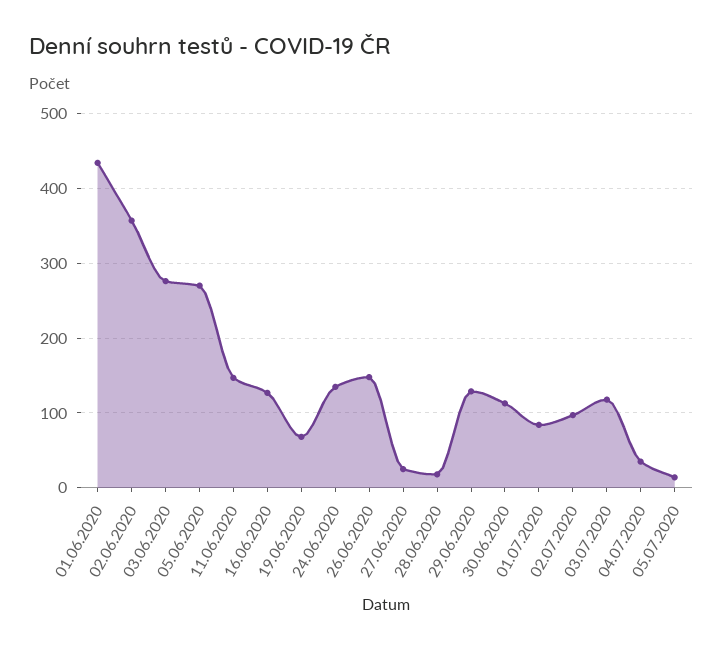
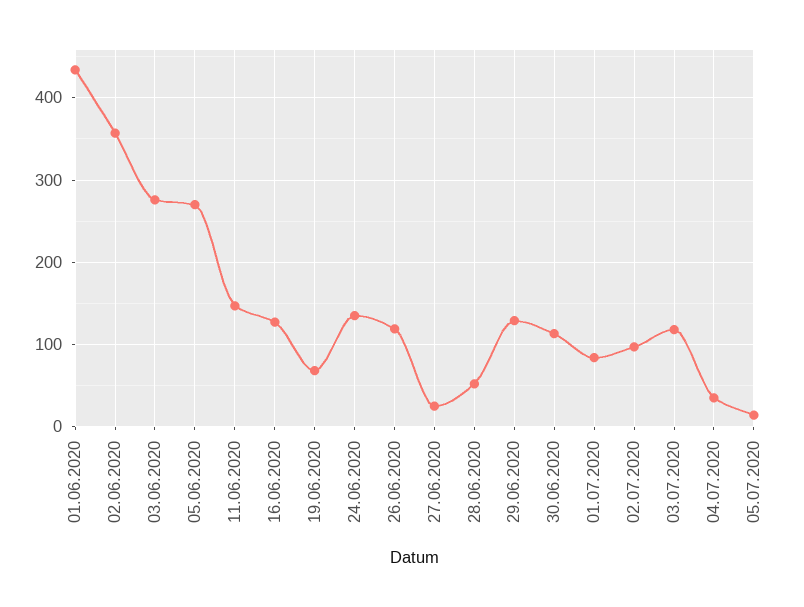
  {
    "01.06.2020": 430,
    "02.06.2020": 360,
    "03.06.2020": 280,
    "05.06.2020": 270,
    "11.06.2020": 150,
    "16.06.2020": 130,
    "19.06.2020": 70,
    "24.06.2020": 140,
-   "26.06.2020": 150,
+   "26.06.2020": 120,
    "27.06.2020": 30,
-   "28.06.2020": 20,
+   "28.06.2020": 50,
    "29.06.2020": 130,
    "30.06.2020": 110,
    "01.07.2020": 80,
    "02.07.2020": 100,
    "03.07.2020": 120,
    "04.07.2020": 40,
    "05.07.2020": 10
  }

